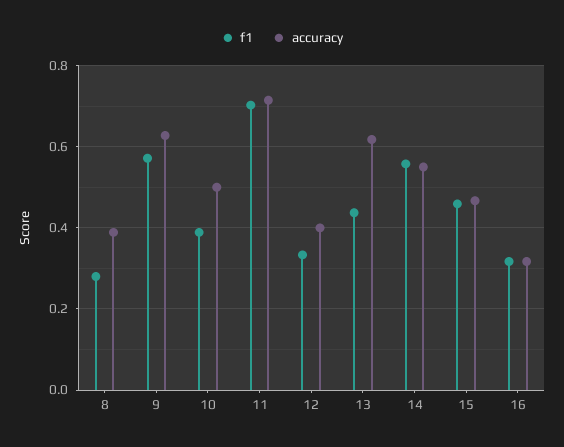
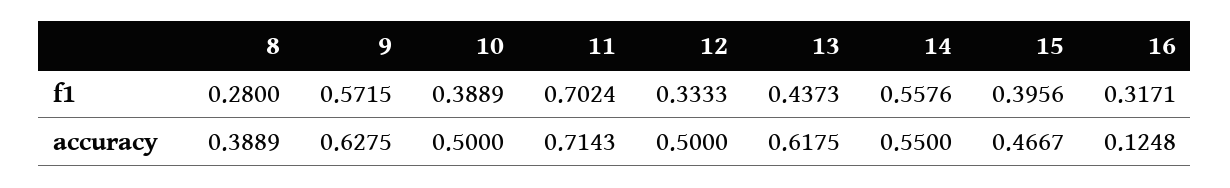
  {
    "f1": {
      "8": 0.28,
      "9": 0.5715,
      "10": 0.3889,
      "11": 0.7024,
      "12": 0.3333,
      "13": 0.4373,
      "14": 0.5576,
-     "15": 0.46,
+     "15": 0.3956,
      "16": 0.3171
    },
    "accuracy": {
      "8": 0.3889,
      "9": 0.6275,
      "10": 0.5,
      "11": 0.7143,
-     "12": 0.4,
+     "12": 0.5,
      "13": 0.6175,
      "14": 0.55,
      "15": 0.4667,
-     "16": 0.32
+     "16": 0.1248
    }
  }

